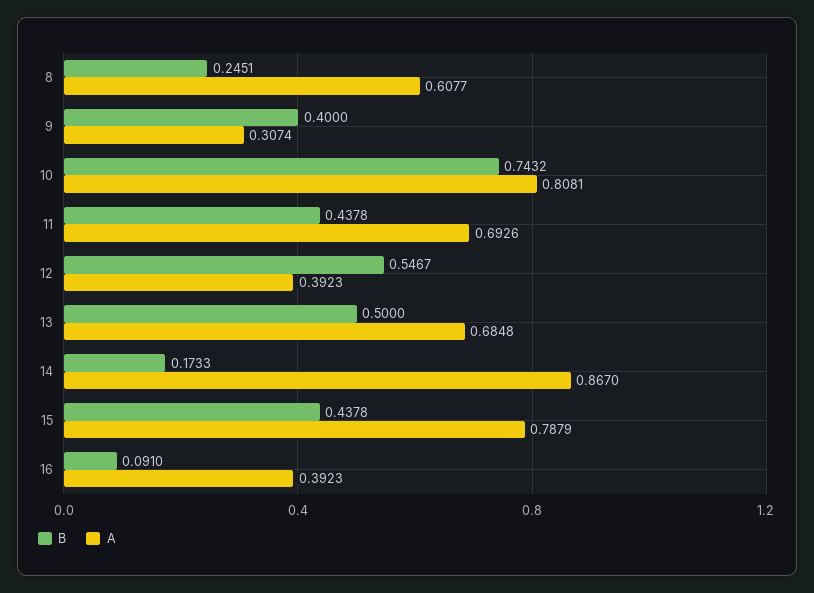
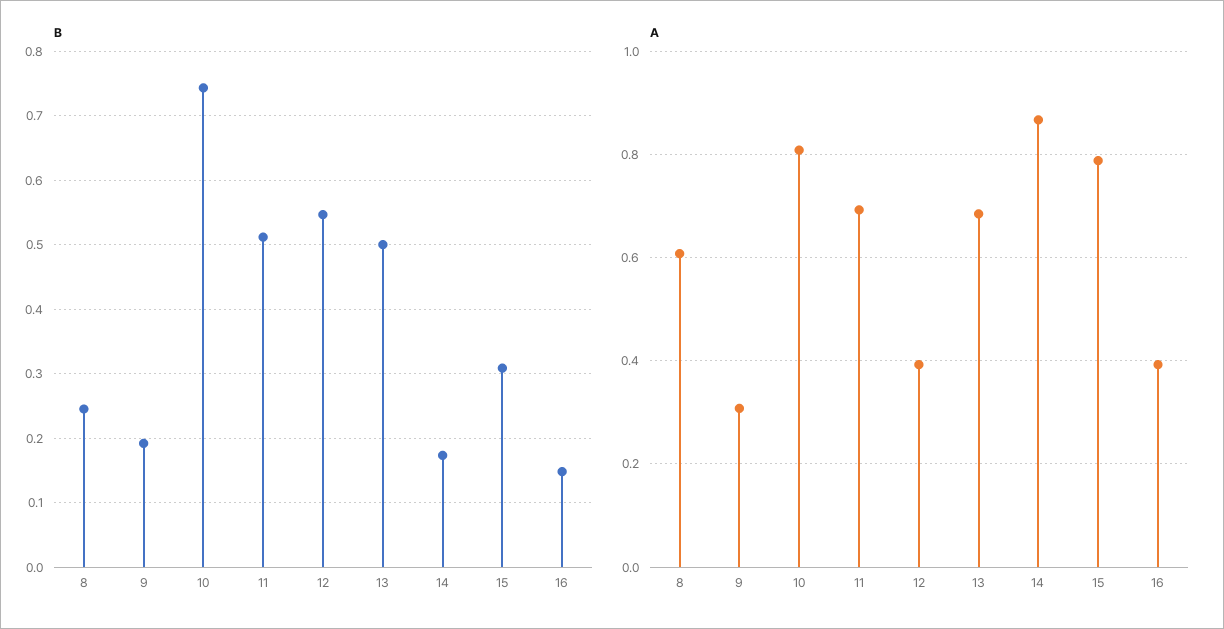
  {
    "B": {
      "8": 0.2451,
-     "9": 0.4,
+     "9": 0.19,
      "10": 0.7432,
-     "11": 0.4378,
+     "11": 0.51,
      "12": 0.5467,
      "13": 0.5,
      "14": 0.1733,
-     "15": 0.4378,
+     "15": 0.31,
-     "16": 0.091
+     "16": 0.15
    },
    "A": {
      "8": 0.6077,
      "9": 0.3074,
      "10": 0.8081,
      "11": 0.6926,
      "12": 0.3923,
      "13": 0.6848,
      "14": 0.867,
      "15": 0.7879,
      "16": 0.3923
    }
  }

